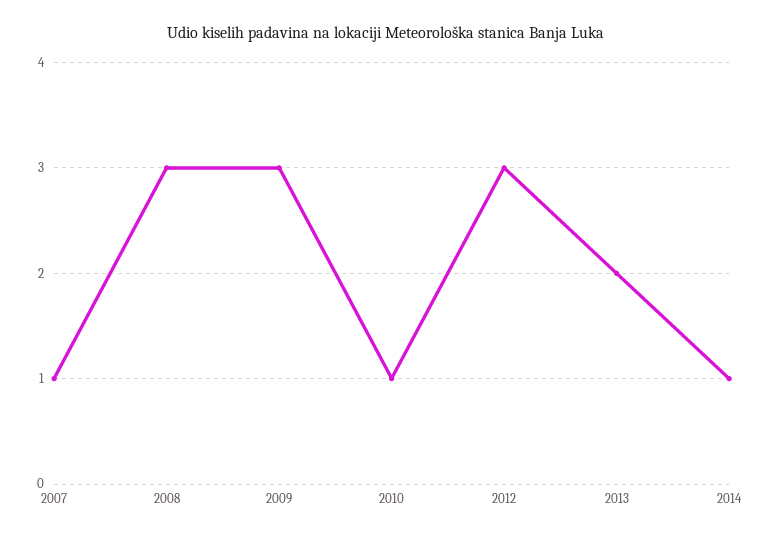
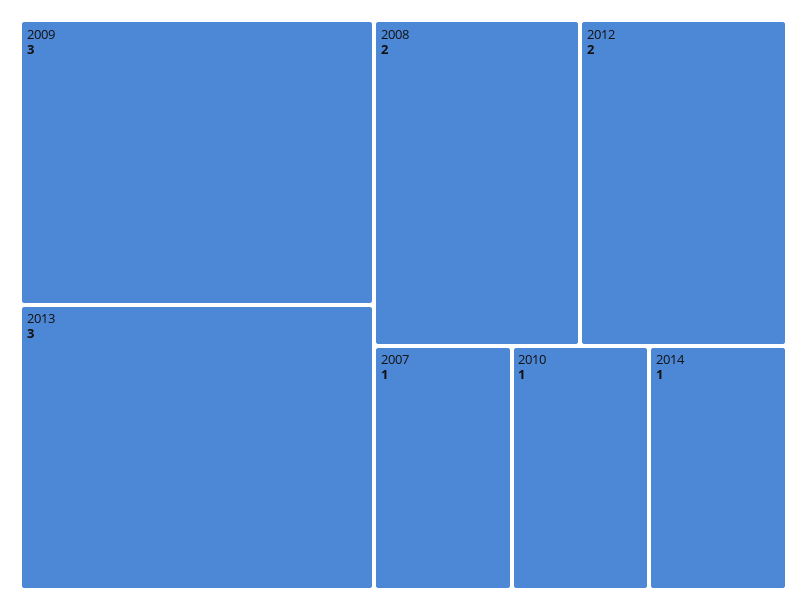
  {
    "2007": 1,
-   "2008": 3,
+   "2008": 2,
    "2009": 3,
    "2010": 1,
-   "2012": 3,
+   "2012": 2,
-   "2013": 2,
+   "2013": 3,
    "2014": 1
  }

